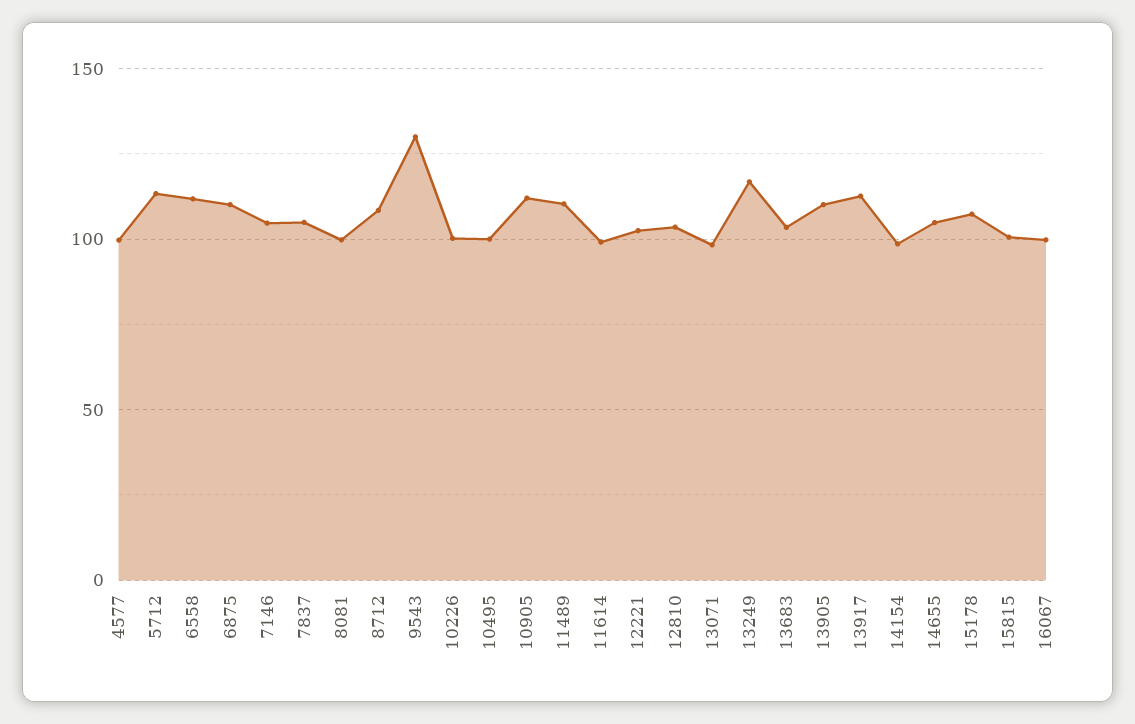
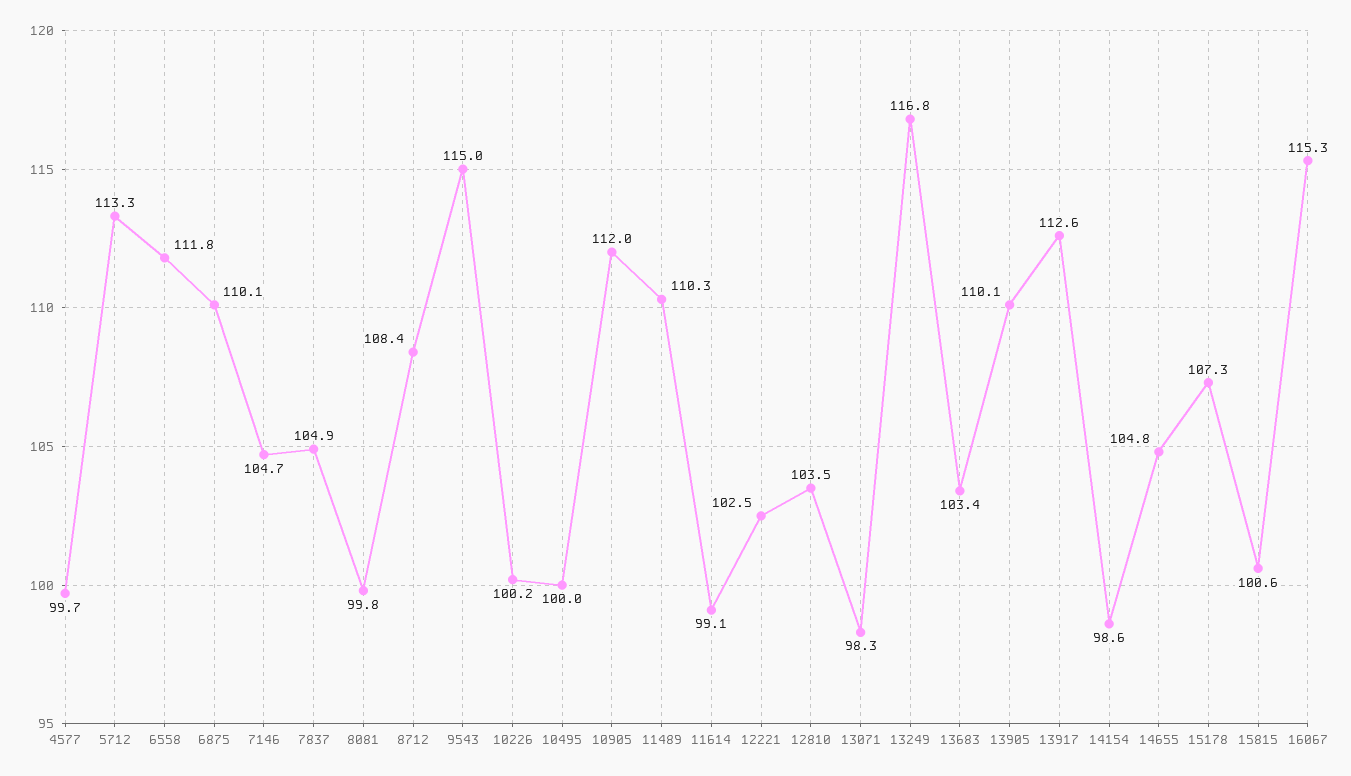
  {
    "4577": 99.7,
    "5712": 113.3,
    "6558": 111.8,
    "6875": 110.1,
    "7146": 104.7,
    "7837": 104.9,
    "8081": 99.8,
    "8712": 108.4,
-   "9543": 130,
+   "9543": 115,
    "10226": 100.2,
    "10495": 100,
    "10905": 112,
    "11489": 110.3,
    "11614": 99.1,
    "12221": 102.5,
    "12810": 103.5,
    "13071": 98.3,
    "13249": 116.8,
    "13683": 103.4,
    "13905": 110.1,
    "13917": 112.6,
    "14154": 98.6,
    "14655": 104.8,
    "15178": 107.3,
    "15815": 100.6,
-   "16067": 100
+   "16067": 115.3
  }

